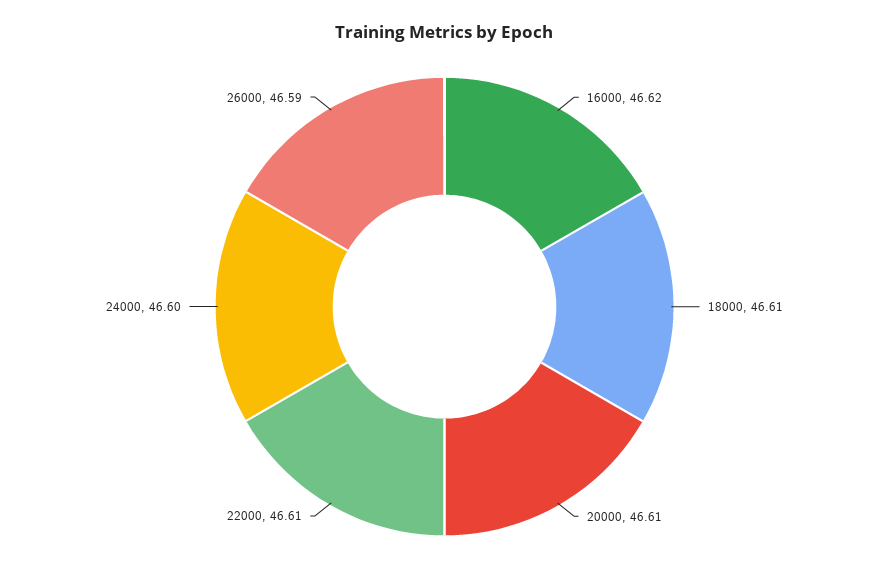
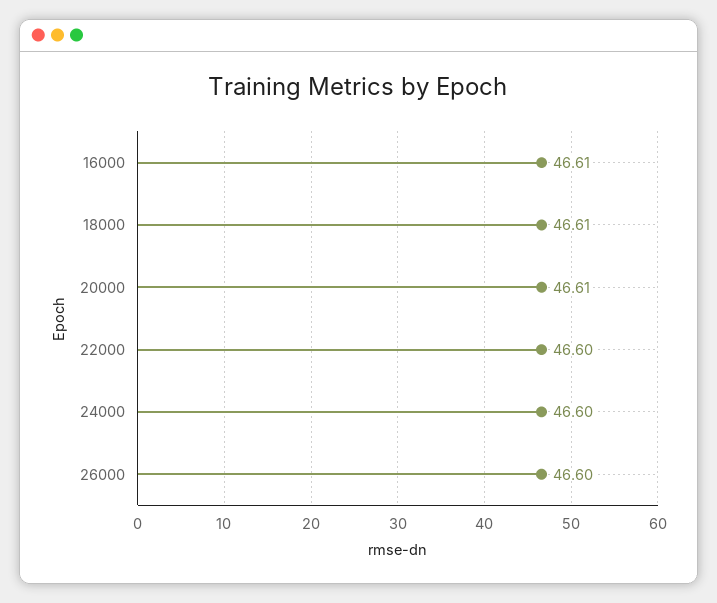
  {
-   "16000": 46.62,
+   "16000": 46.61,
    "18000": 46.61,
    "20000": 46.61,
-   "22000": 46.61,
+   "22000": 46.6,
    "24000": 46.6,
-   "26000": 46.59
+   "26000": 46.6
  }

